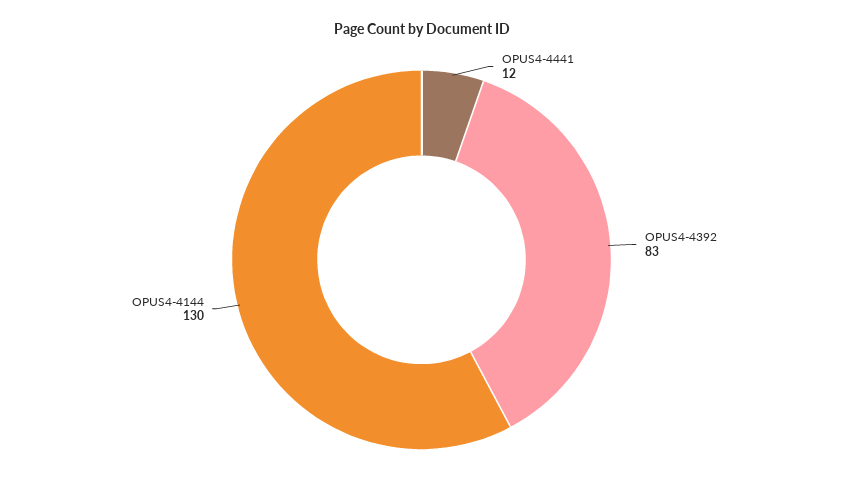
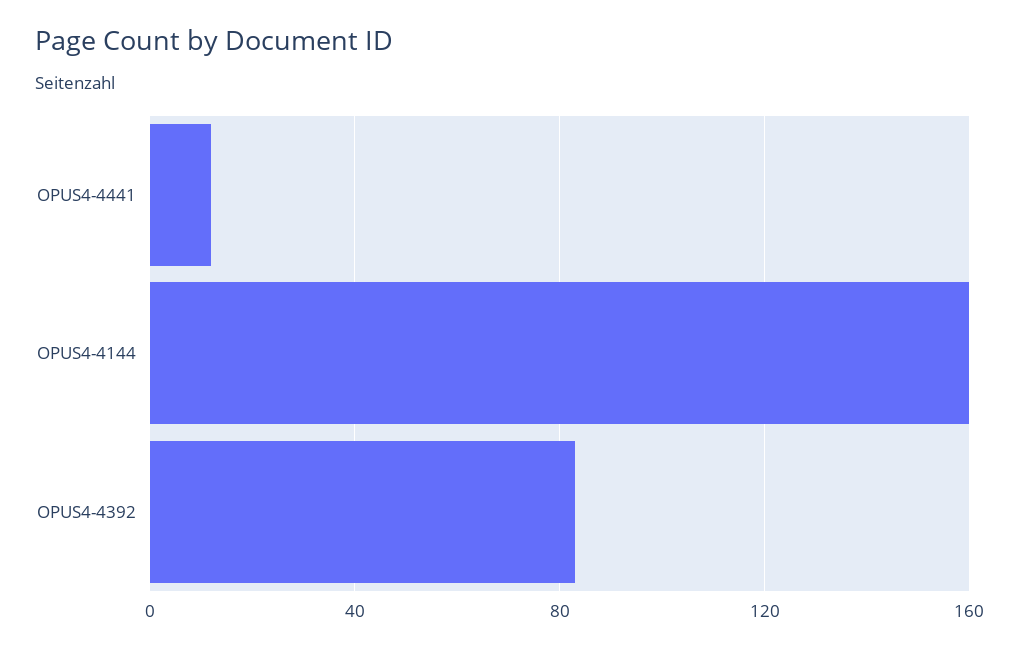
  {
    "OPUS4-4441": 12,
    "OPUS4-4392": 83,
-   "OPUS4-4144": 130
+   "OPUS4-4144": 160
  }

